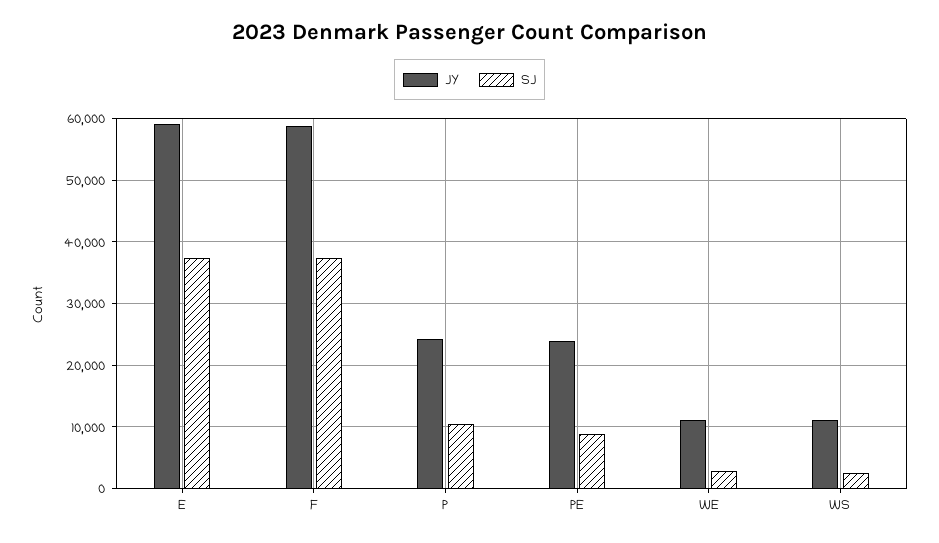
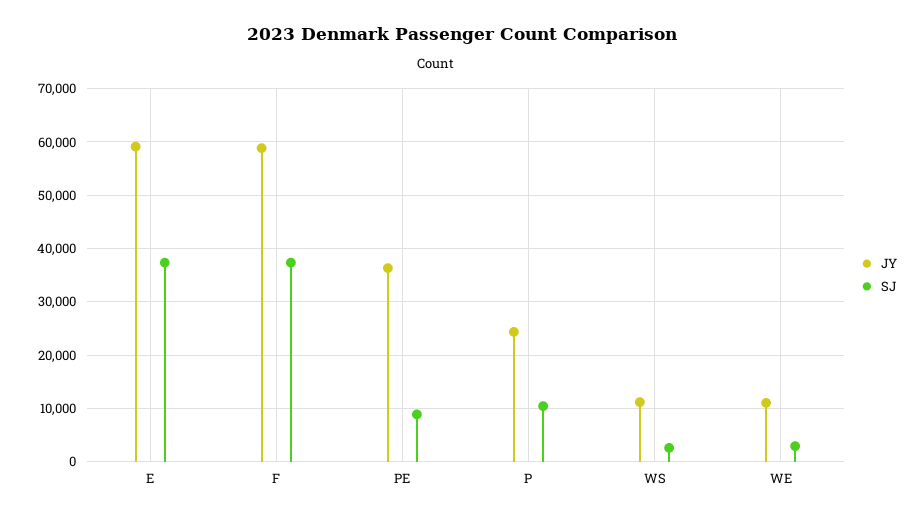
  {
    "JY": {
      "E": 59000,
      "F": 59000,
      "P": 24000,
-     "PE": 24000,
+     "PE": 36000,
      "WE": 11000,
      "WS": 11000
    },
    "SJ": {
      "E": 37000,
      "F": 37000,
      "P": 10000,
      "PE": 9000,
      "WE": 3000,
      "WS": 3000
    }
  }

